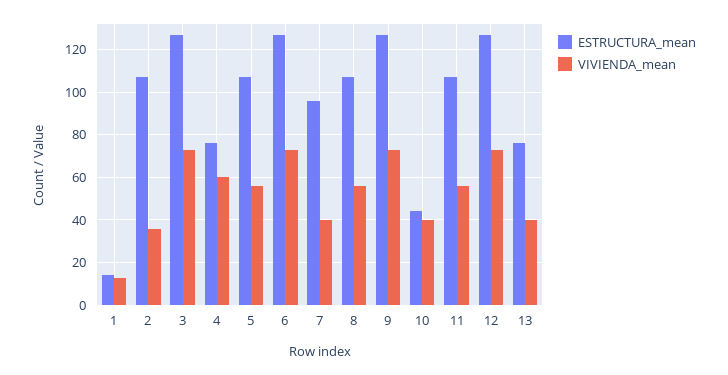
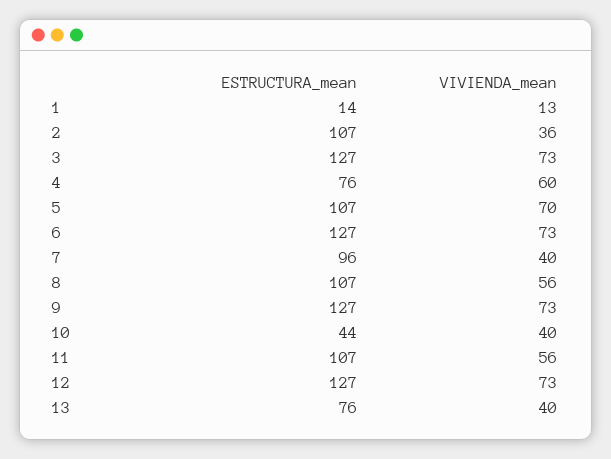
  {
    "ESTRUCTURA_mean": {
      "1": 14,
      "2": 107,
      "3": 127,
      "4": 76,
      "5": 107,
      "6": 127,
      "7": 96,
      "8": 107,
      "9": 127,
      "10": 44,
      "11": 107,
      "12": 127,
      "13": 76
    },
    "VIVIENDA_mean": {
      "1": 13,
      "2": 36,
      "3": 73,
      "4": 60,
-     "5": 55,
+     "5": 70,
      "6": 73,
      "7": 40,
      "8": 56,
      "9": 73,
      "10": 40,
      "11": 56,
      "12": 73,
      "13": 40
    }
  }

